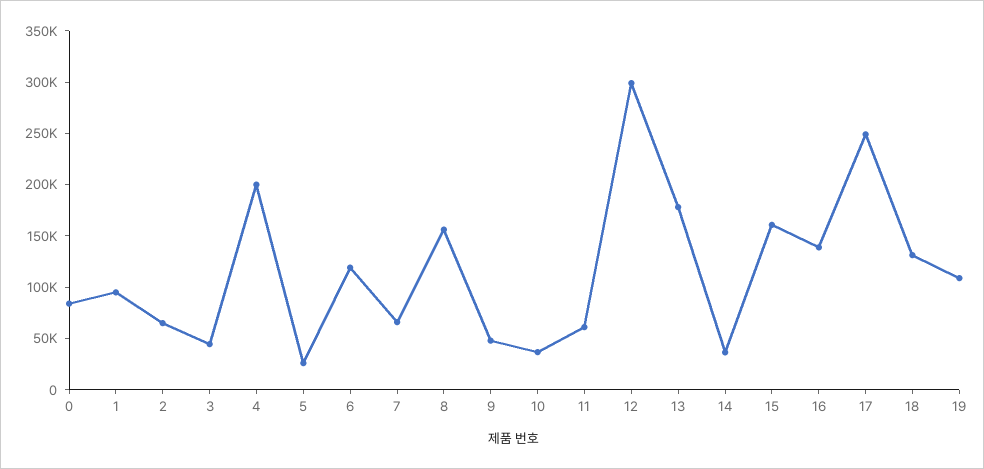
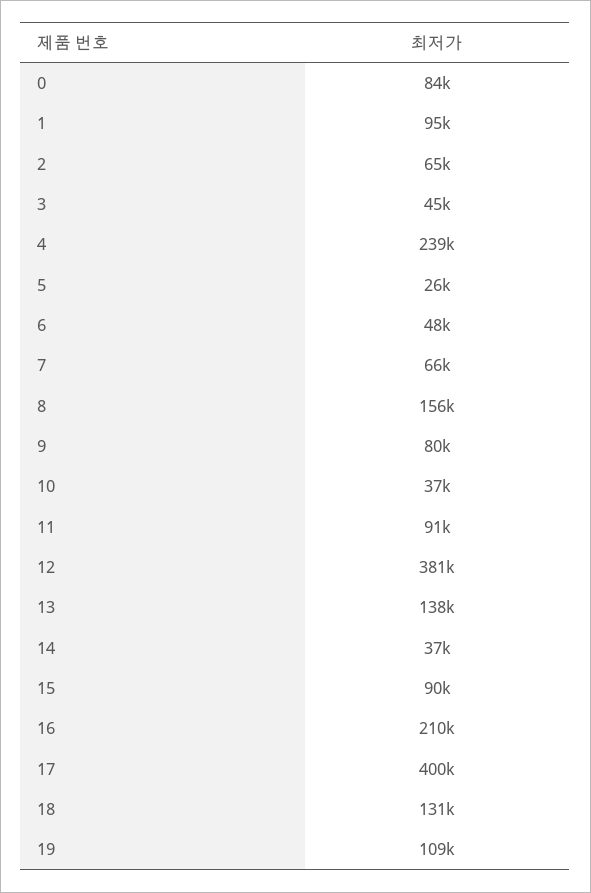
  {
    "0": 84000,
    "1": 95000,
    "2": 65000,
    "3": 45000,
-   "4": 200000,
+   "4": 239000,
    "5": 26000,
-   "6": 120000,
+   "6": 48000,
    "7": 66000,
    "8": 156000,
-   "9": 50000,
+   "9": 80000,
    "10": 37000,
-   "11": 60000,
+   "11": 91000,
-   "12": 300000,
+   "12": 381000,
-   "13": 180000,
+   "13": 138000,
    "14": 37000,
-   "15": 160000,
+   "15": 90000,
-   "16": 140000,
+   "16": 210000,
-   "17": 250000,
+   "17": 400000,
    "18": 131000,
    "19": 109000
  }

